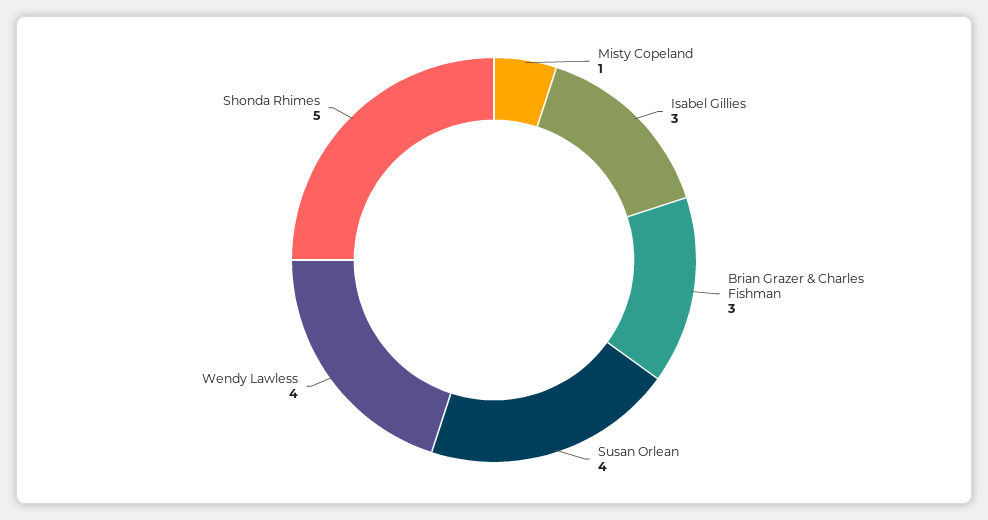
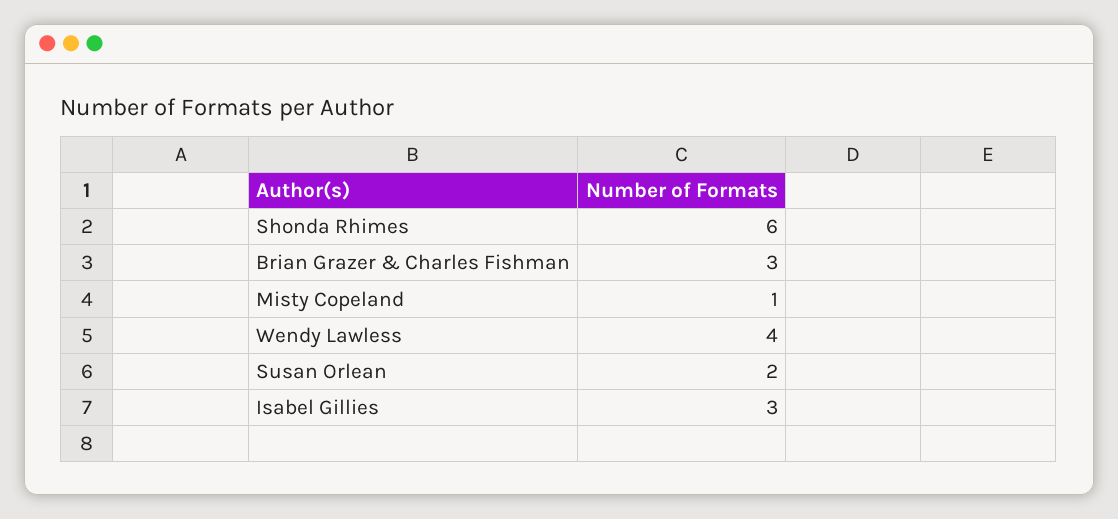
  {
    "Misty Copeland": 1,
    "Isabel Gillies": 3,
    "Brian Grazer & Charles Fishman": 3,
-   "Susan Orlean": 4,
+   "Susan Orlean": 2,
    "Wendy Lawless": 4,
-   "Shonda Rhimes": 5
+   "Shonda Rhimes": 6
  }

